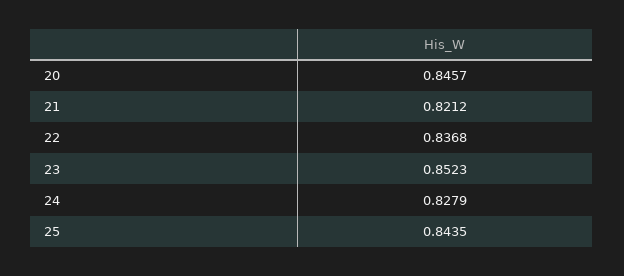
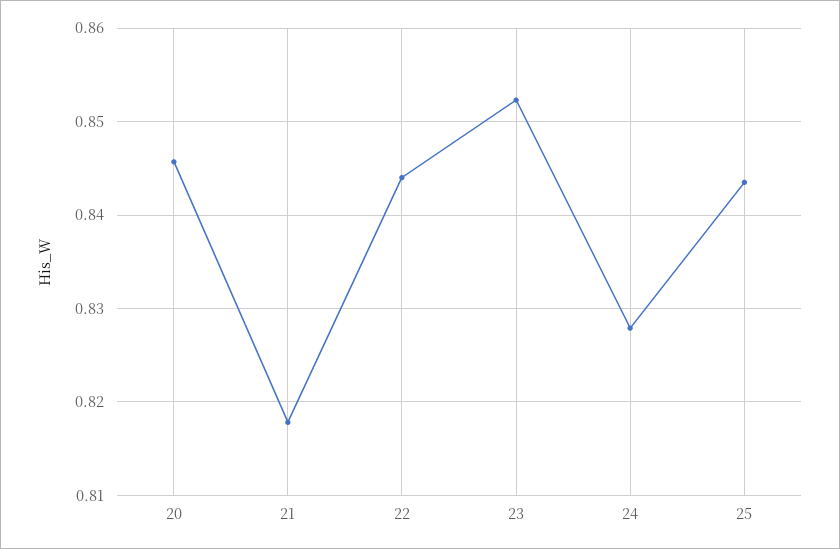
  {
    "20": 0.8457,
-   "21": 0.8212,
+   "21": 0.818,
-   "22": 0.8368,
+   "22": 0.844,
    "23": 0.8523,
    "24": 0.8279,
    "25": 0.8435
  }

